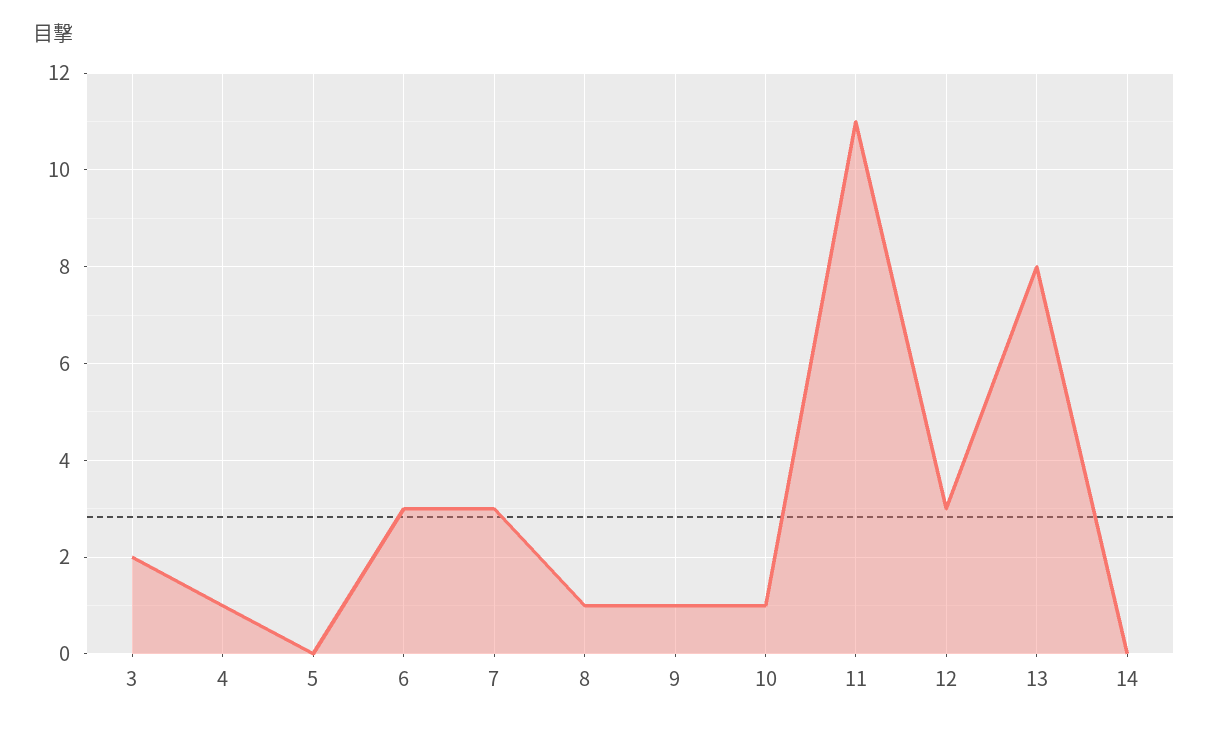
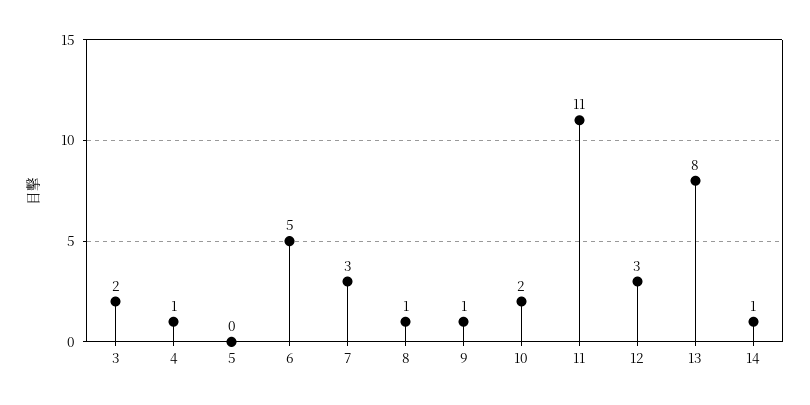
  {
    "3": 2,
    "4": 1,
    "5": 0,
-   "6": 3,
+   "6": 5,
    "7": 3,
    "8": 1,
    "9": 1,
-   "10": 1,
+   "10": 2,
    "11": 11,
    "12": 3,
    "13": 8,
-   "14": 0
+   "14": 1
  }

